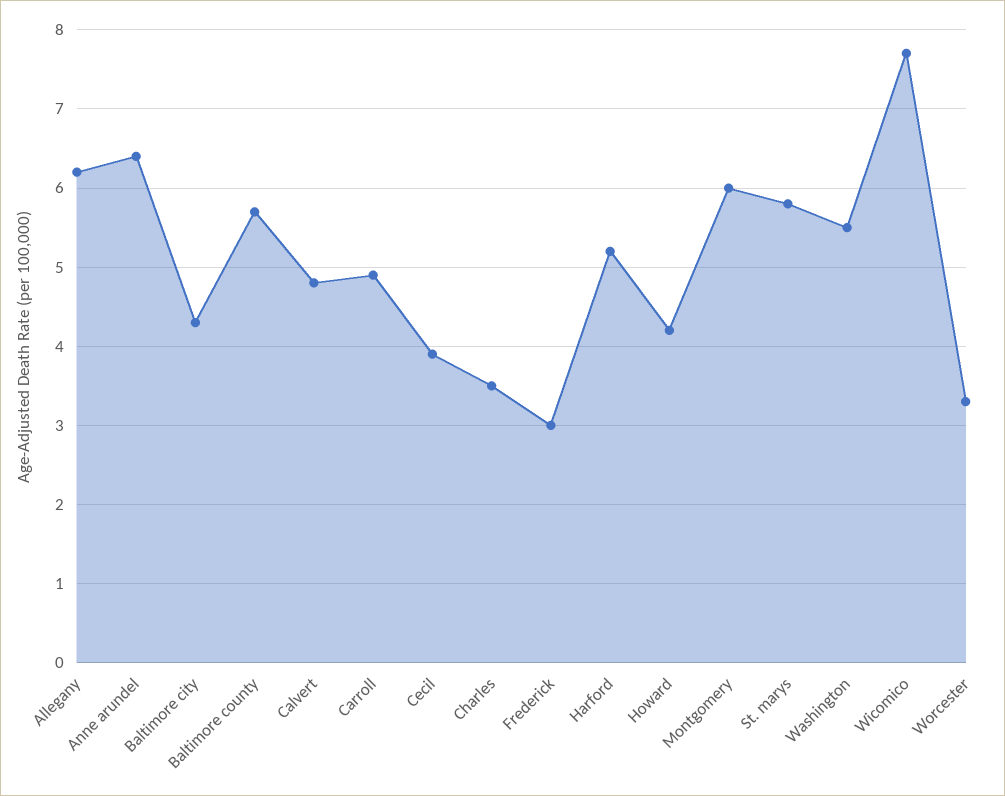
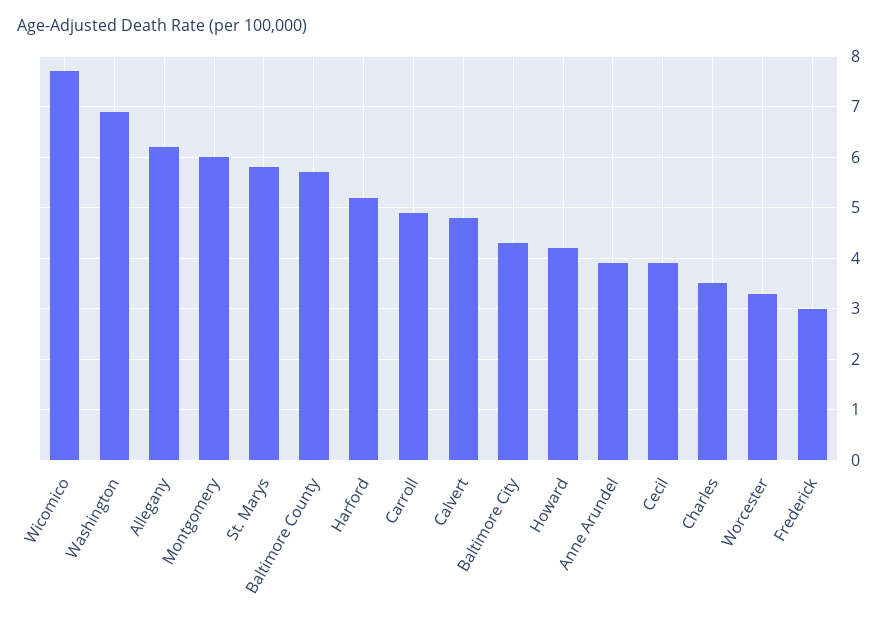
  {
    "Allegany": 6.2,
-   "Anne arundel": 6.4,
+   "Anne arundel": 4,
    "Baltimore city": 4.3,
    "Baltimore county": 5.7,
    "Calvert": 4.8,
    "Carroll": 4.9,
    "Cecil": 3.9,
    "Charles": 3.5,
    "Frederick": 3,
    "Harford": 5.2,
    "Howard": 4.2,
    "Montgomery": 6,
    "St. marys": 5.8,
-   "Washington": 5.5,
+   "Washington": 7,
    "Wicomico": 7.7,
    "Worcester": 3.3
  }

